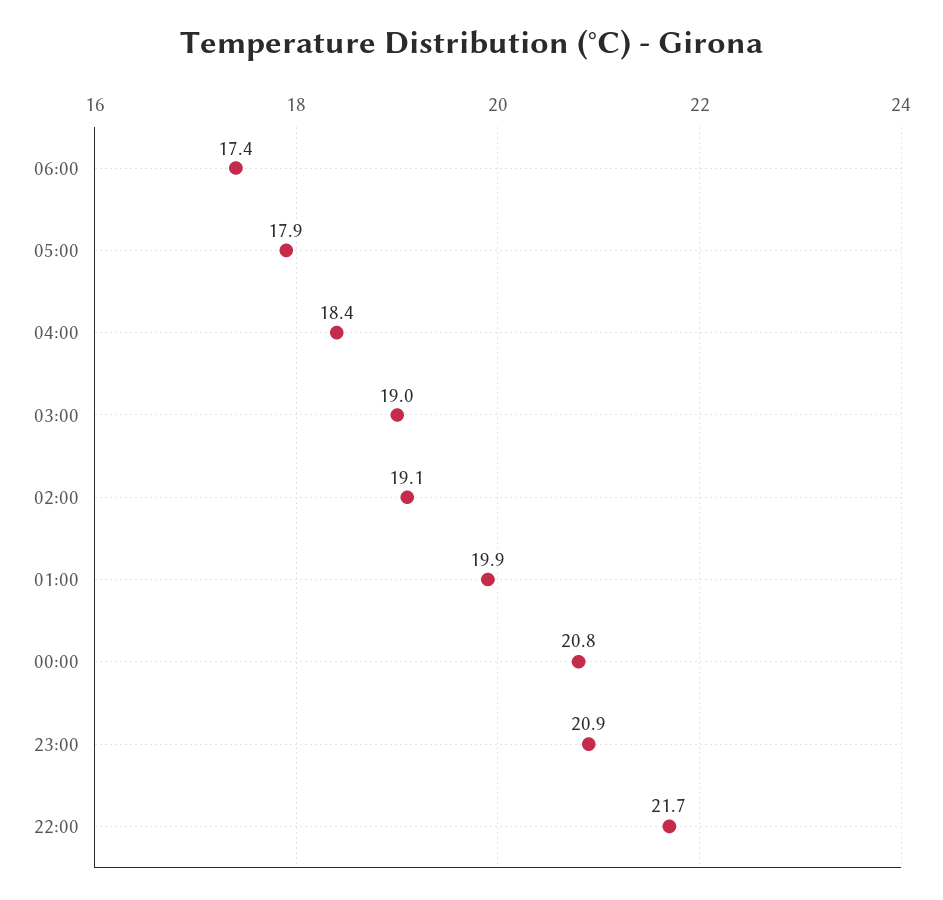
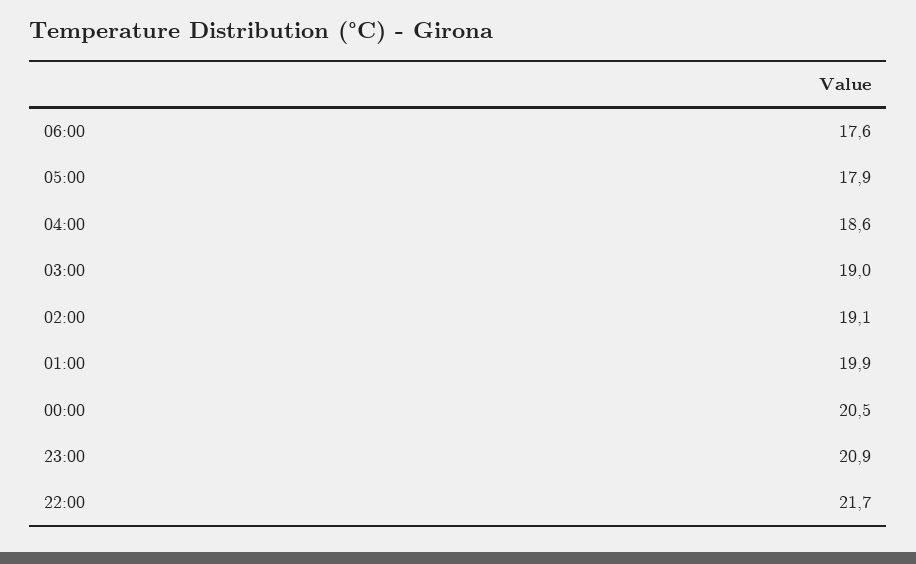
  {
-   "06:00": 17.4,
+   "06:00": 17.6,
    "05:00": 17.9,
-   "04:00": 18.4,
+   "04:00": 18.6,
    "03:00": 19,
    "02:00": 19.1,
    "01:00": 19.9,
-   "00:00": 20.8,
+   "00:00": 20.5,
    "23:00": 20.9,
    "22:00": 21.7
  }

